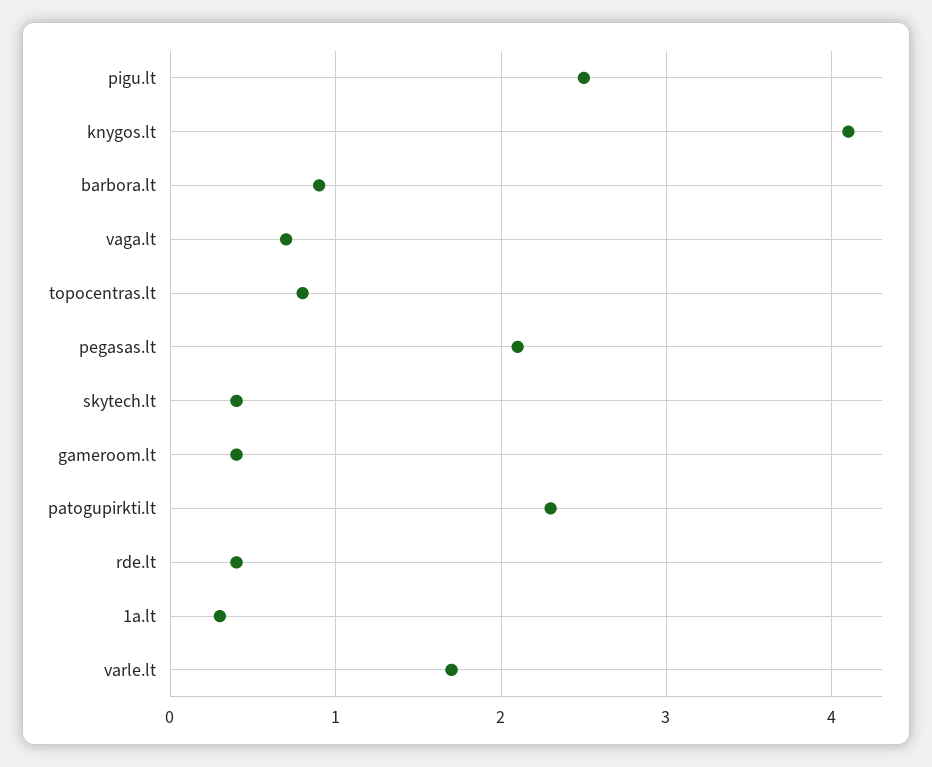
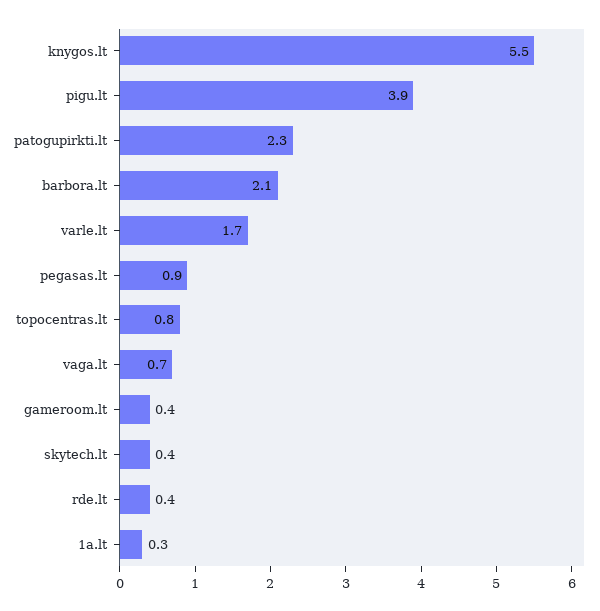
  {
-   "pigu.lt": 2.5,
+   "pigu.lt": 3.9,
-   "knygos.lt": 4.1,
+   "knygos.lt": 5.5,
-   "barbora.lt": 0.9,
+   "barbora.lt": 2.1,
    "vaga.lt": 0.7,
    "topocentras.lt": 0.8,
-   "pegasas.lt": 2.1,
+   "pegasas.lt": 0.9,
    "skytech.lt": 0.4,
    "gameroom.lt": 0.4,
    "patogupirkti.lt": 2.3,
    "rde.lt": 0.4,
    "1a.lt": 0.3,
    "varle.lt": 1.7
  }

